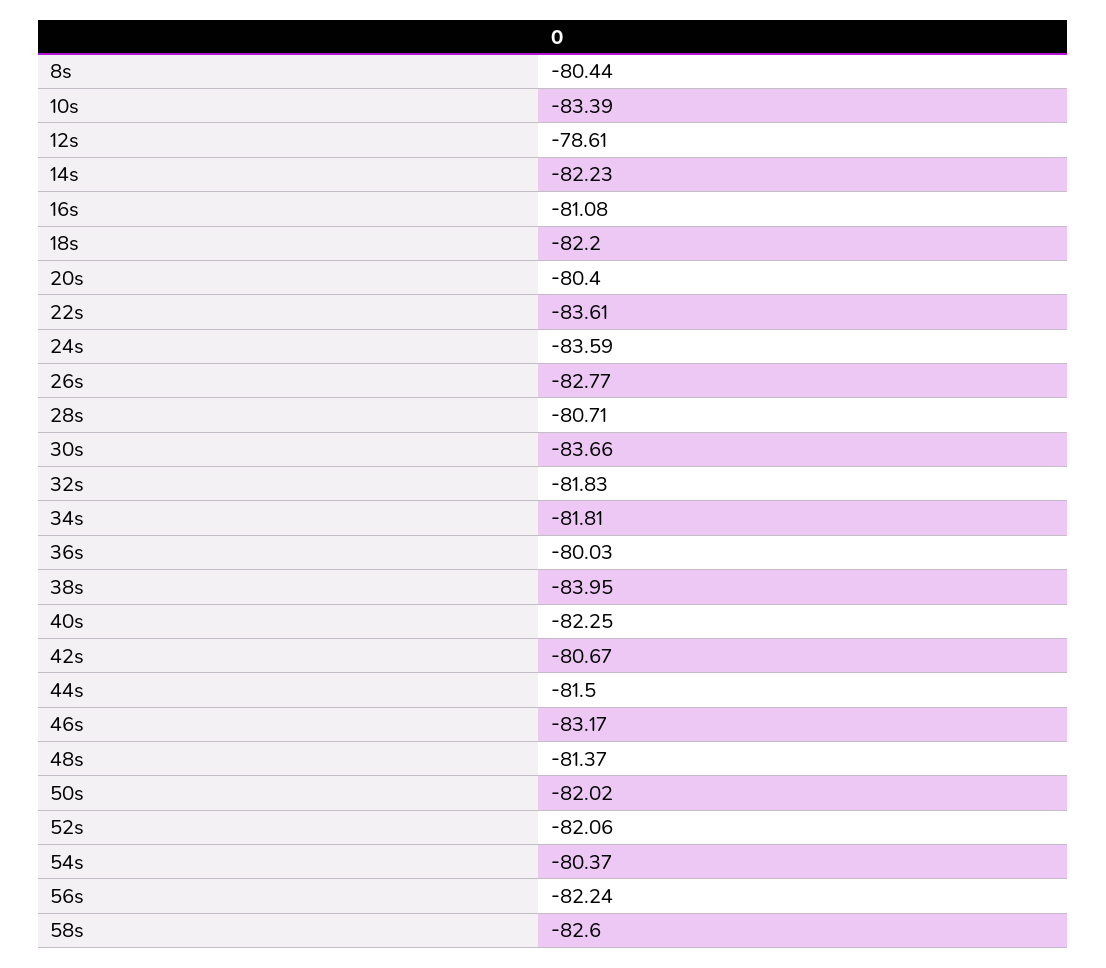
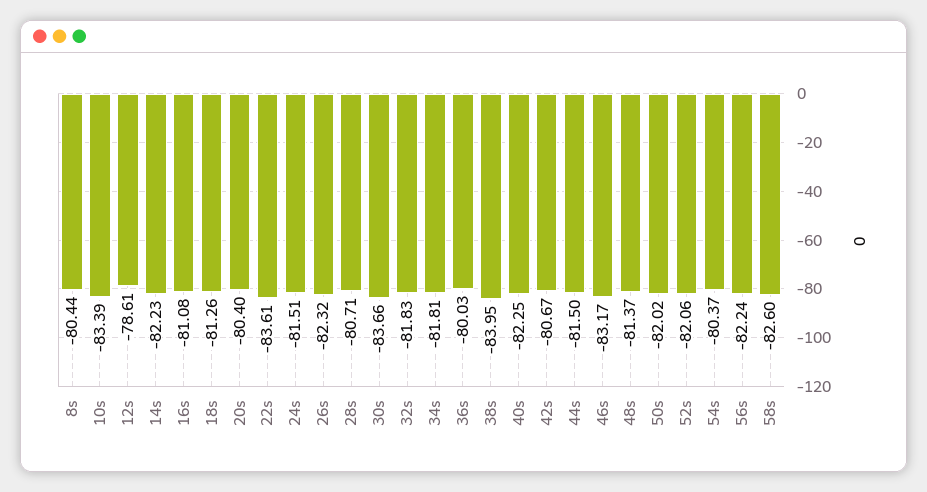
  {
    "8s": -80.44,
    "10s": -83.39,
    "12s": -78.61,
    "14s": -82.23,
    "16s": -81.08,
-   "18s": -82.2,
+   "18s": -81.26,
    "20s": -80.4,
    "22s": -83.61,
-   "24s": -83.59,
+   "24s": -81.51,
-   "26s": -82.77,
+   "26s": -82.32,
    "28s": -80.71,
    "30s": -83.66,
    "32s": -81.83,
    "34s": -81.81,
    "36s": -80.03,
    "38s": -83.95,
    "40s": -82.25,
    "42s": -80.67,
    "44s": -81.5,
    "46s": -83.17,
    "48s": -81.37,
    "50s": -82.02,
    "52s": -82.06,
    "54s": -80.37,
    "56s": -82.24,
    "58s": -82.6
  }

